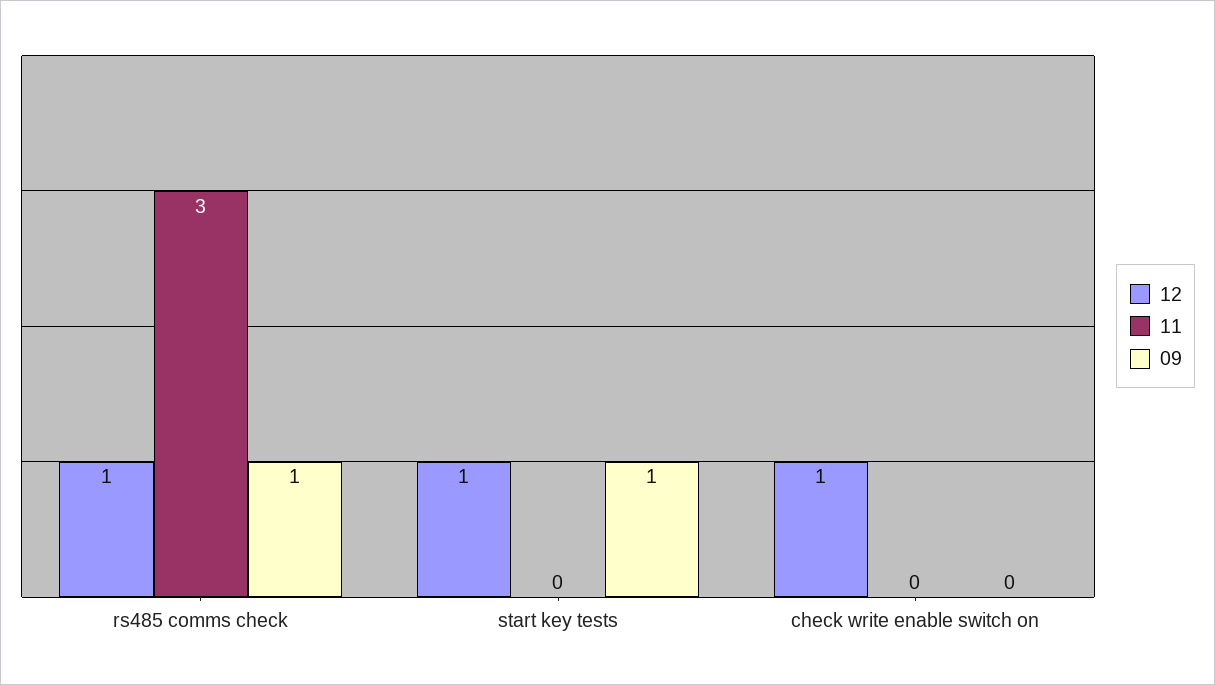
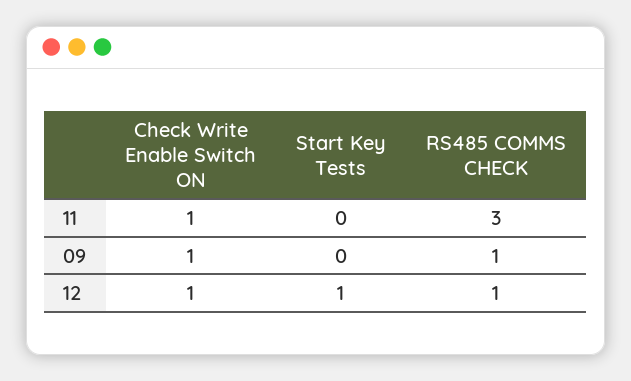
  {
    "12": {
      "rs485 comms check": 1,
      "start key tests": 1,
      "check write enable switch on": 1
    },
    "11": {
      "rs485 comms check": 3,
      "start key tests": 0,
-     "check write enable switch on": 0
+     "check write enable switch on": 1
    },
    "09": {
      "rs485 comms check": 1,
-     "start key tests": 1,
+     "start key tests": 0,
-     "check write enable switch on": 0
+     "check write enable switch on": 1
    }
  }

